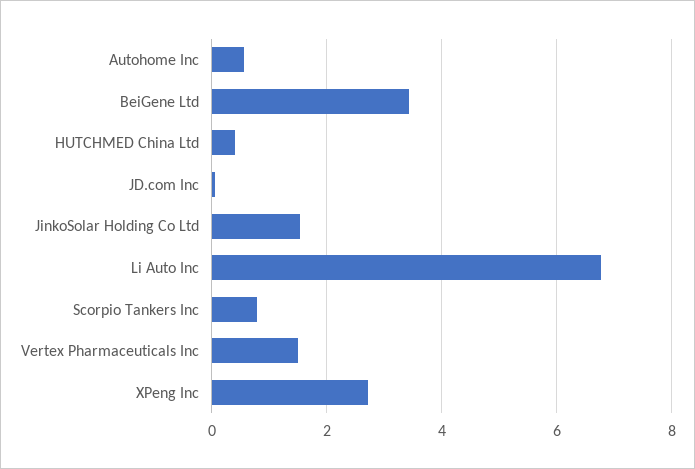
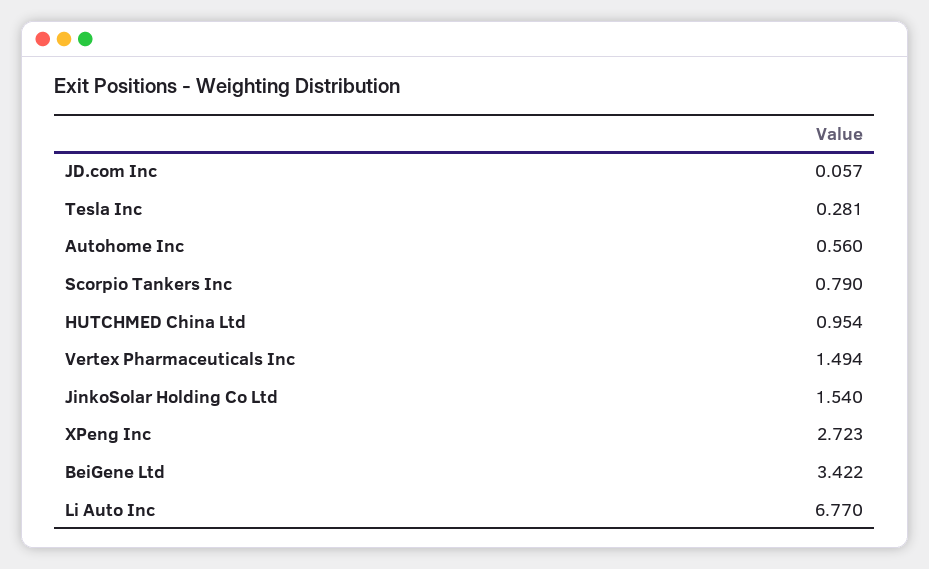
  {
    "Autohome Inc": 0.56,
    "BeiGene Ltd": 3.422,
-   "HUTCHMED China Ltd": 0.4,
+   "HUTCHMED China Ltd": 0.954,
    "JD.com Inc": 0.057,
    "JinkoSolar Holding Co Ltd": 1.54,
    "Li Auto Inc": 6.77,
    "Scorpio Tankers Inc": 0.79,
    "Vertex Pharmaceuticals Inc": 1.494,
-   "XPeng Inc": 2.723
+   "XPeng Inc": 2.723,
+   "Tesla Inc": 0.281
  }

